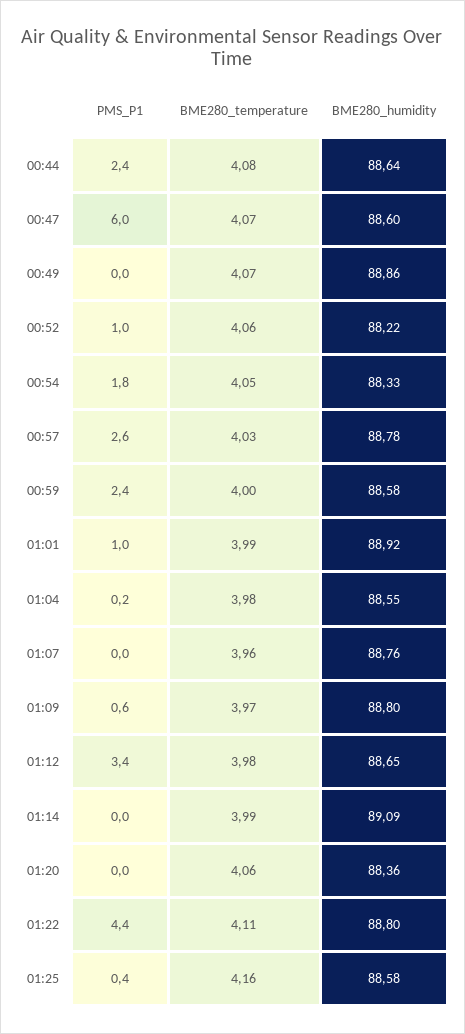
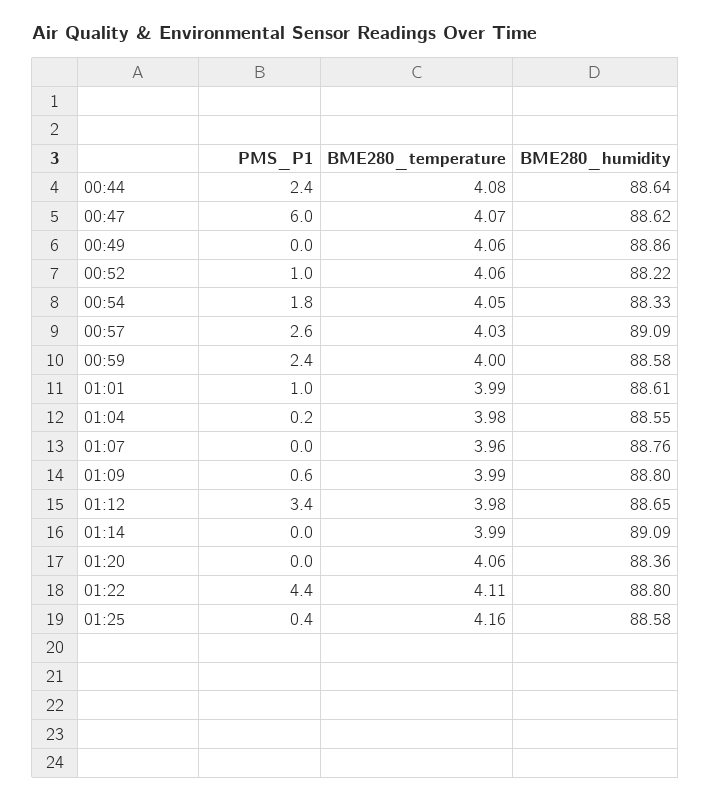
  {
    "PMS_P1": {
      "00:44": 2.4,
      "00:47": 6,
      "00:49": 0,
      "00:52": 1,
      "00:54": 1.8,
      "00:57": 2.6,
      "00:59": 2.4,
      "01:01": 1,
      "01:04": 0.2,
      "01:07": 0,
      "01:09": 0.6,
      "01:12": 3.4,
      "01:14": 0,
      "01:20": 0,
      "01:22": 4.4,
      "01:25": 0.4
    },
    "BME280_temperature": {
      "00:44": 4.08,
      "00:47": 4.07,
-     "00:49": 4.07,
+     "00:49": 4.06,
      "00:52": 4.06,
      "00:54": 4.05,
      "00:57": 4.03,
      "00:59": 4,
      "01:01": 3.99,
      "01:04": 3.98,
      "01:07": 3.96,
-     "01:09": 3.97,
+     "01:09": 3.99,
      "01:12": 3.98,
      "01:14": 3.99,
      "01:20": 4.06,
      "01:22": 4.11,
      "01:25": 4.16
    },
    "BME280_humidity": {
      "00:44": 88.64,
-     "00:47": 88.6,
+     "00:47": 88.62,
      "00:49": 88.86,
      "00:52": 88.22,
      "00:54": 88.33,
-     "00:57": 88.78,
+     "00:57": 89.09,
      "00:59": 88.58,
-     "01:01": 88.92,
+     "01:01": 88.61,
      "01:04": 88.55,
      "01:07": 88.76,
      "01:09": 88.8,
      "01:12": 88.65,
      "01:14": 89.09,
      "01:20": 88.36,
      "01:22": 88.8,
      "01:25": 88.58
    }
  }

